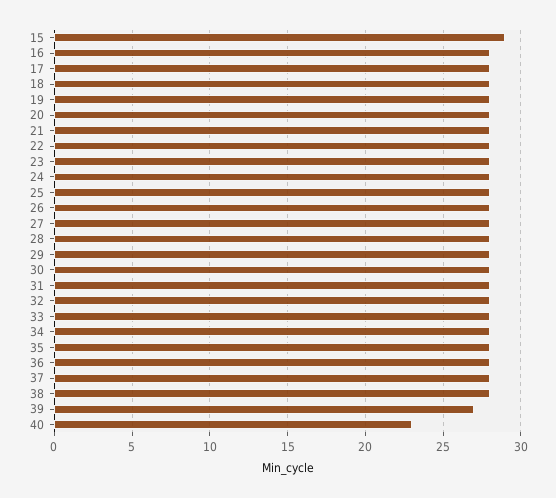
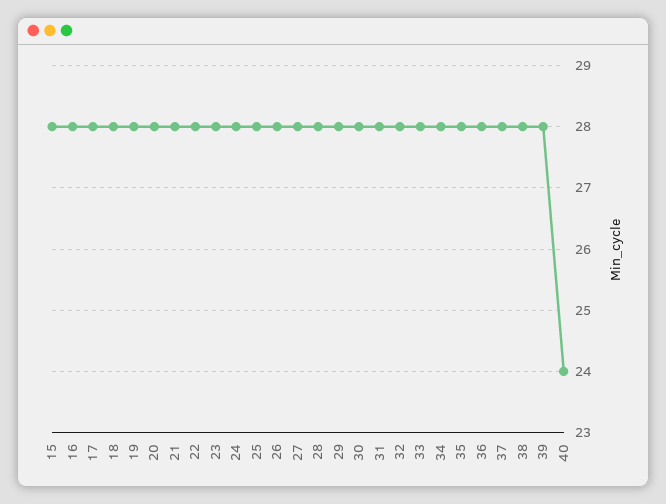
  {
-   "15": 29,
+   "15": 28,
    "16": 28,
    "17": 28,
    "18": 28,
    "19": 28,
    "20": 28,
    "21": 28,
    "22": 28,
    "23": 28,
    "24": 28,
    "25": 28,
    "26": 28,
    "27": 28,
    "28": 28,
    "29": 28,
    "30": 28,
    "31": 28,
    "32": 28,
    "33": 28,
    "34": 28,
    "35": 28,
    "36": 28,
    "37": 28,
    "38": 28,
-   "39": 27,
+   "39": 28,
-   "40": 23
+   "40": 24
  }

